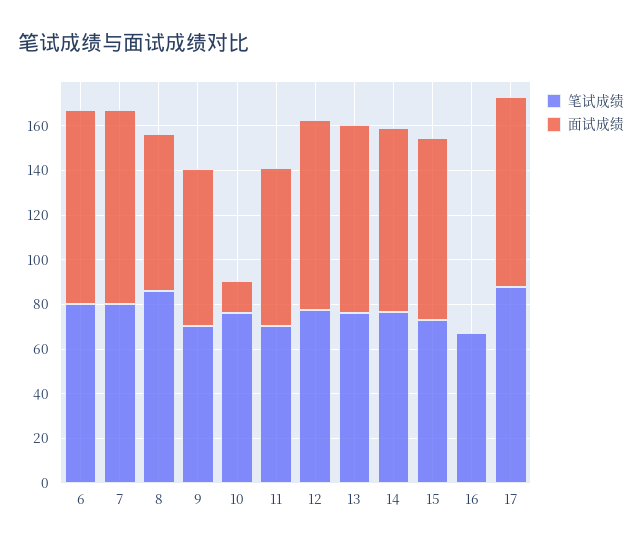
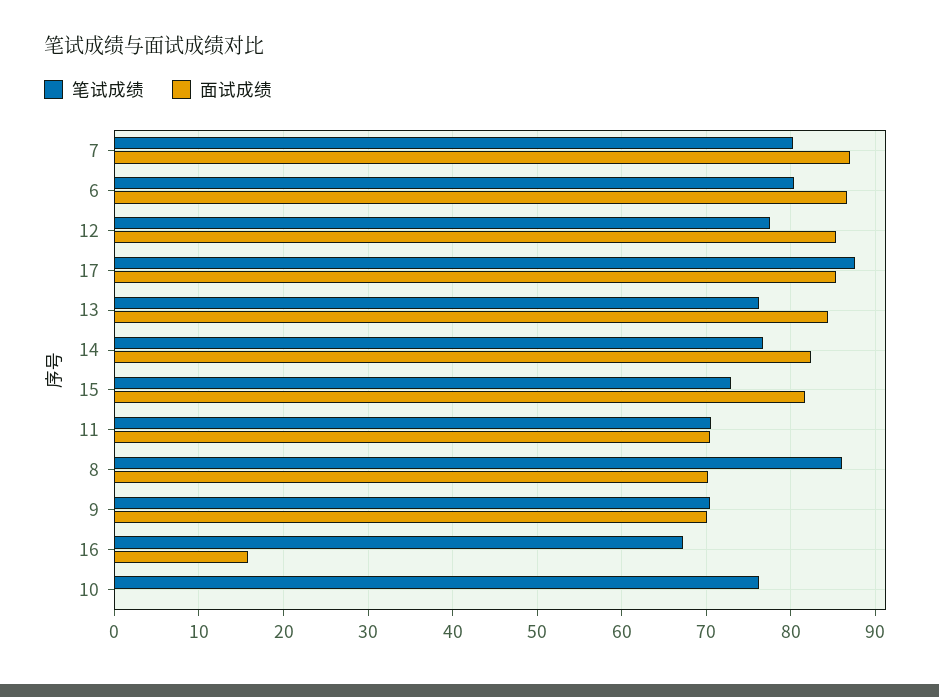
  {
    "笔试成绩": {
      "6": 80,
      "7": 80,
      "8": 86,
      "9": 70,
      "10": 76,
      "11": 71,
      "12": 78,
      "13": 76,
      "14": 77,
      "15": 73,
      "16": 67,
      "17": 88
    },
    "面试成绩": {
      "6": 87,
      "7": 87,
      "8": 70,
      "9": 70,
-     "10": 15,
+     "10": 0,
      "11": 70,
      "12": 85,
      "13": 84,
      "14": 82,
      "15": 82,
-     "16": 0,
+     "16": 16,
      "17": 85
    }
  }

